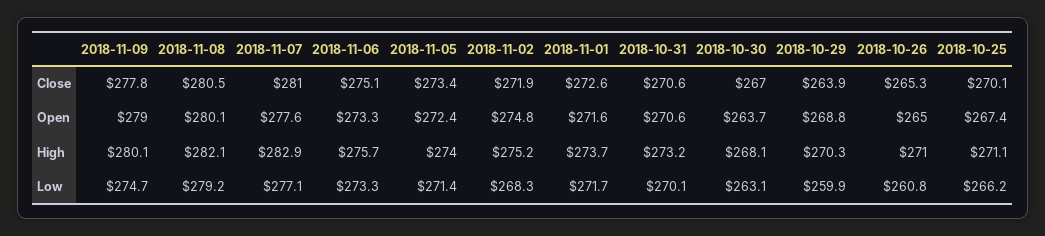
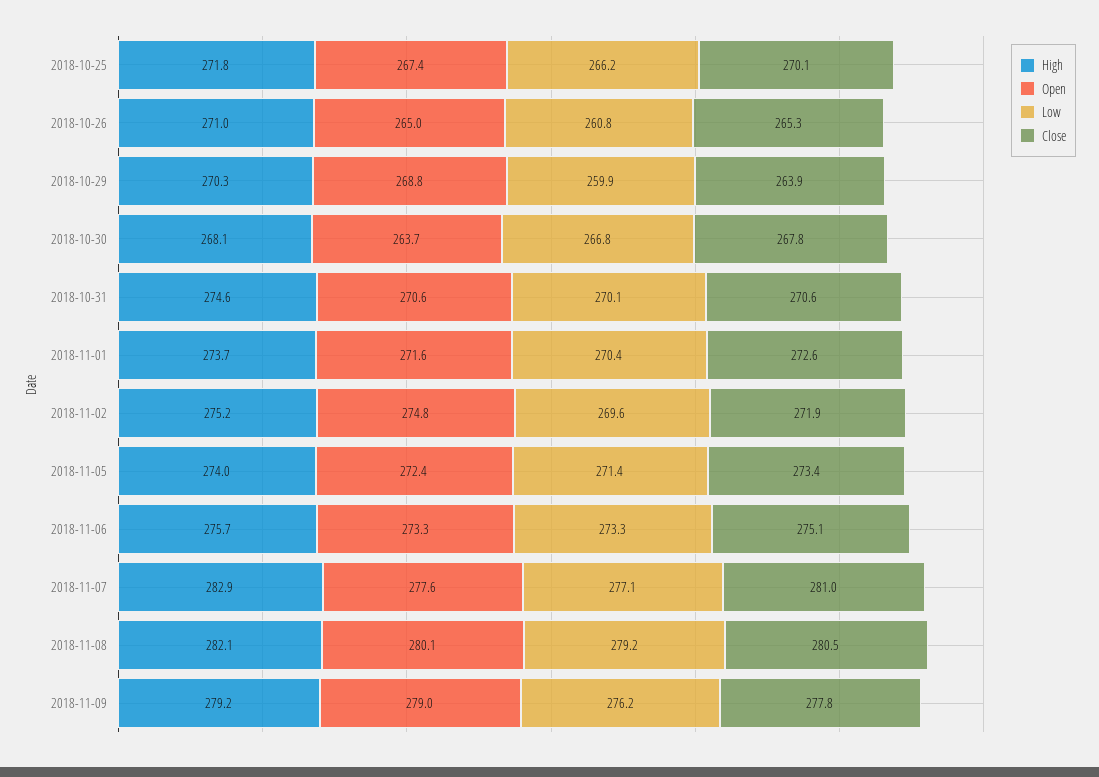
  {
    "Close": {
      "2018-11-09": 277.8,
      "2018-11-08": 280.5,
      "2018-11-07": 281,
      "2018-11-06": 275.1,
      "2018-11-05": 273.4,
      "2018-11-02": 271.9,
      "2018-11-01": 272.6,
      "2018-10-31": 270.6,
-     "2018-10-30": 267,
+     "2018-10-30": 267.8,
      "2018-10-29": 263.9,
      "2018-10-26": 265.3,
      "2018-10-25": 270.1
    },
    "Open": {
      "2018-11-09": 279,
      "2018-11-08": 280.1,
      "2018-11-07": 277.6,
      "2018-11-06": 273.3,
      "2018-11-05": 272.4,
      "2018-11-02": 274.8,
      "2018-11-01": 271.6,
      "2018-10-31": 270.6,
      "2018-10-30": 263.7,
      "2018-10-29": 268.8,
      "2018-10-26": 265,
      "2018-10-25": 267.4
    },
    "High": {
-     "2018-11-09": 280.1,
+     "2018-11-09": 279.2,
      "2018-11-08": 282.1,
      "2018-11-07": 282.9,
      "2018-11-06": 275.7,
      "2018-11-05": 274,
      "2018-11-02": 275.2,
      "2018-11-01": 273.7,
-     "2018-10-31": 273.2,
+     "2018-10-31": 274.6,
      "2018-10-30": 268.1,
      "2018-10-29": 270.3,
      "2018-10-26": 271,
-     "2018-10-25": 271.1
+     "2018-10-25": 271.8
    },
    "Low": {
-     "2018-11-09": 274.7,
+     "2018-11-09": 276.2,
      "2018-11-08": 279.2,
      "2018-11-07": 277.1,
      "2018-11-06": 273.3,
      "2018-11-05": 271.4,
-     "2018-11-02": 268.3,
+     "2018-11-02": 269.6,
-     "2018-11-01": 271.7,
+     "2018-11-01": 270.4,
      "2018-10-31": 270.1,
-     "2018-10-30": 263.1,
+     "2018-10-30": 266.8,
      "2018-10-29": 259.9,
      "2018-10-26": 260.8,
      "2018-10-25": 266.2
    }
  }

